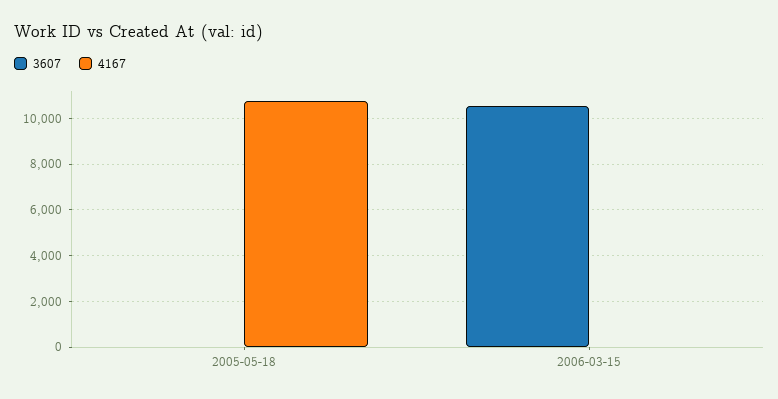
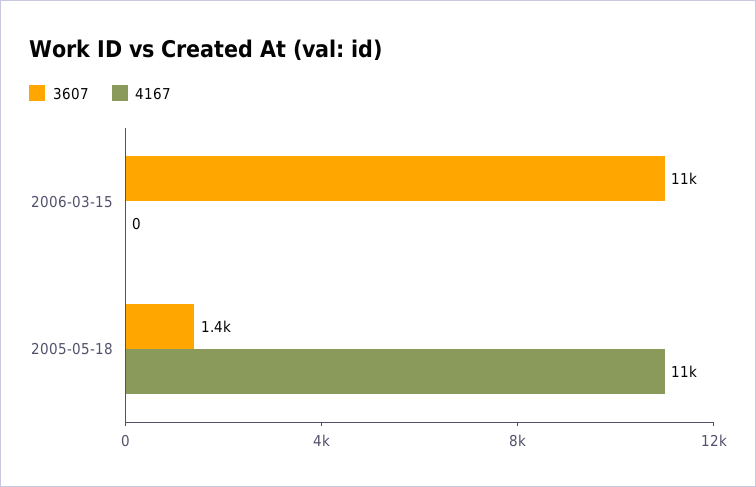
  {
    "3607": {
-     "2005-05-18": 0,
+     "2005-05-18": 1400,
      "2006-03-15": 11000
    },
    "4167": {
      "2005-05-18": 11000,
      "2006-03-15": 0
    }
  }

